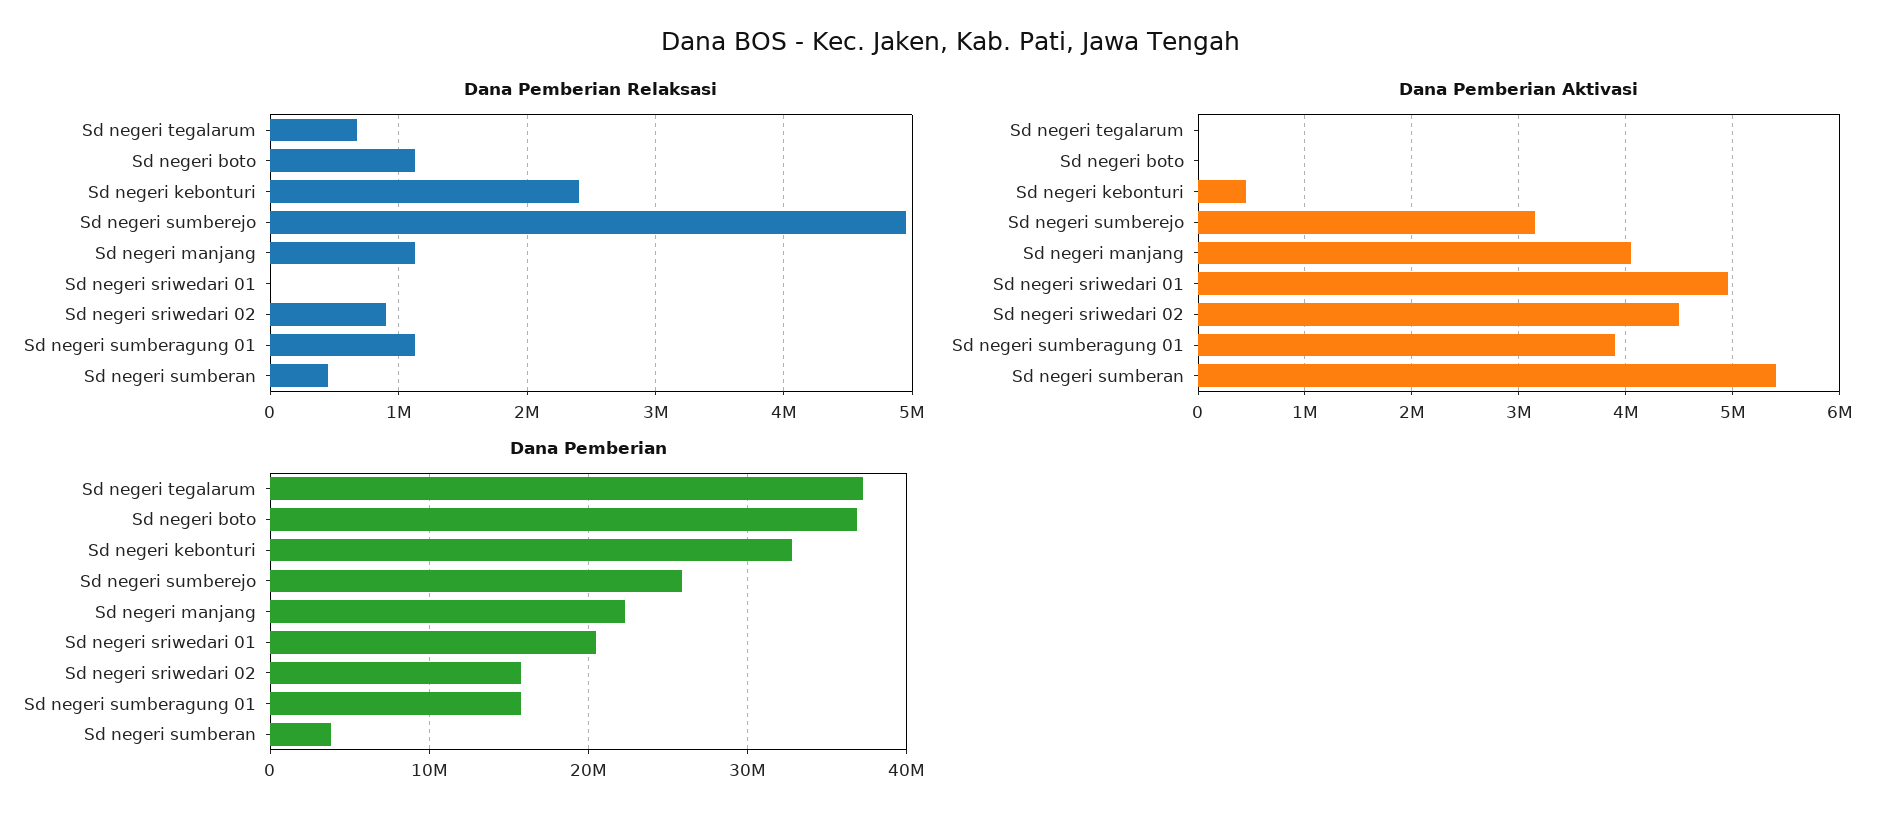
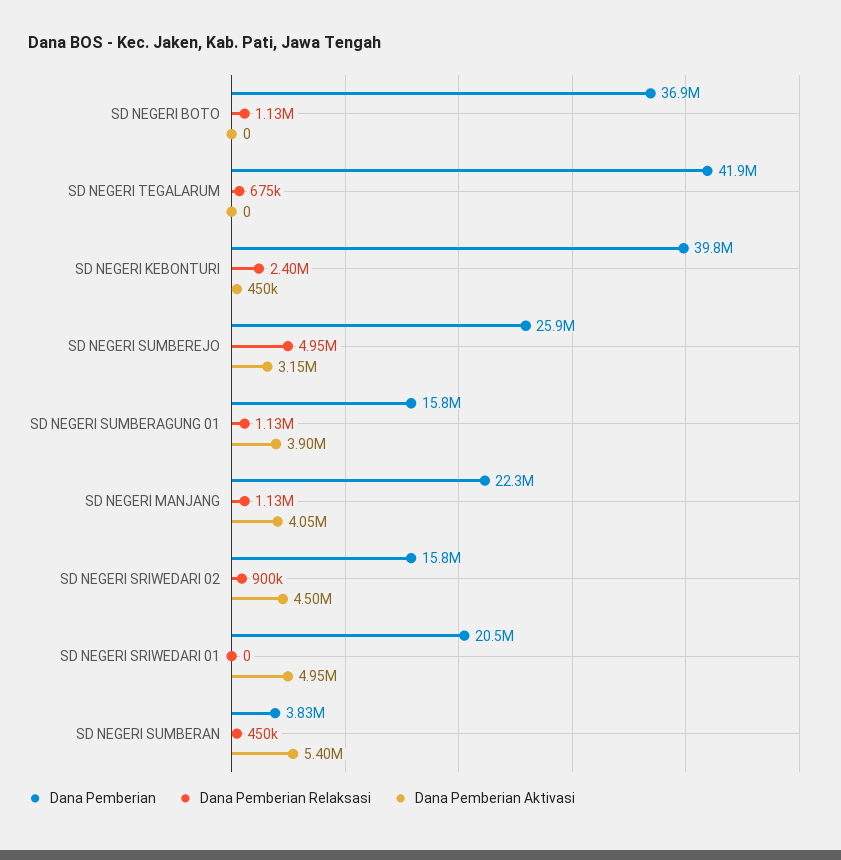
  {
    "Dana Pemberian Relaksasi": {
      "Sd negeri tegalarum": 675000,
      "Sd negeri boto": 1130000,
      "Sd negeri kebonturi": 2400000,
      "Sd negeri sumberejo": 4950000,
      "Sd negeri manjang": 1130000,
      "Sd negeri sriwedari 01": 0,
      "Sd negeri sriwedari 02": 900000,
      "Sd negeri sumberagung 01": 1130000,
      "Sd negeri sumberan": 450000
    },
    "Dana Pemberian Aktivasi": {
      "Sd negeri tegalarum": 0,
      "Sd negeri boto": 0,
      "Sd negeri kebonturi": 450000,
      "Sd negeri sumberejo": 3150000,
      "Sd negeri manjang": 4050000,
      "Sd negeri sriwedari 01": 4950000,
      "Sd negeri sriwedari 02": 4500000,
      "Sd negeri sumberagung 01": 3900000,
      "Sd negeri sumberan": 5400000
    },
    "Dana Pemberian": {
-     "Sd negeri tegalarum": 37000000,
+     "Sd negeri tegalarum": 41900000,
      "Sd negeri boto": 36900000,
-     "Sd negeri kebonturi": 33000000,
+     "Sd negeri kebonturi": 39800000,
      "Sd negeri sumberejo": 25900000,
      "Sd negeri manjang": 22300000,
      "Sd negeri sriwedari 01": 20500000,
      "Sd negeri sriwedari 02": 15800000,
      "Sd negeri sumberagung 01": 15800000,
      "Sd negeri sumberan": 3830000
    }
  }

